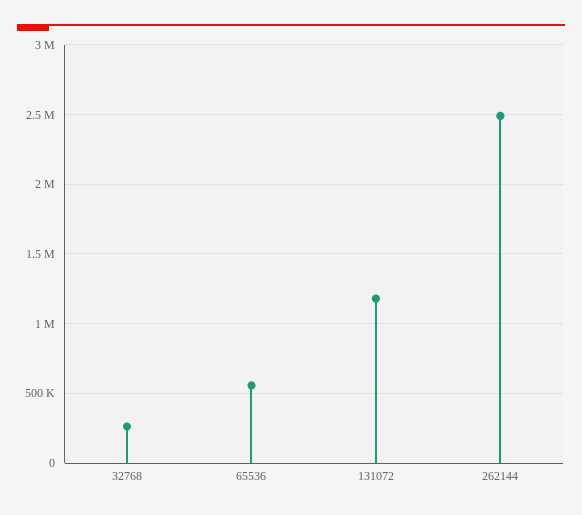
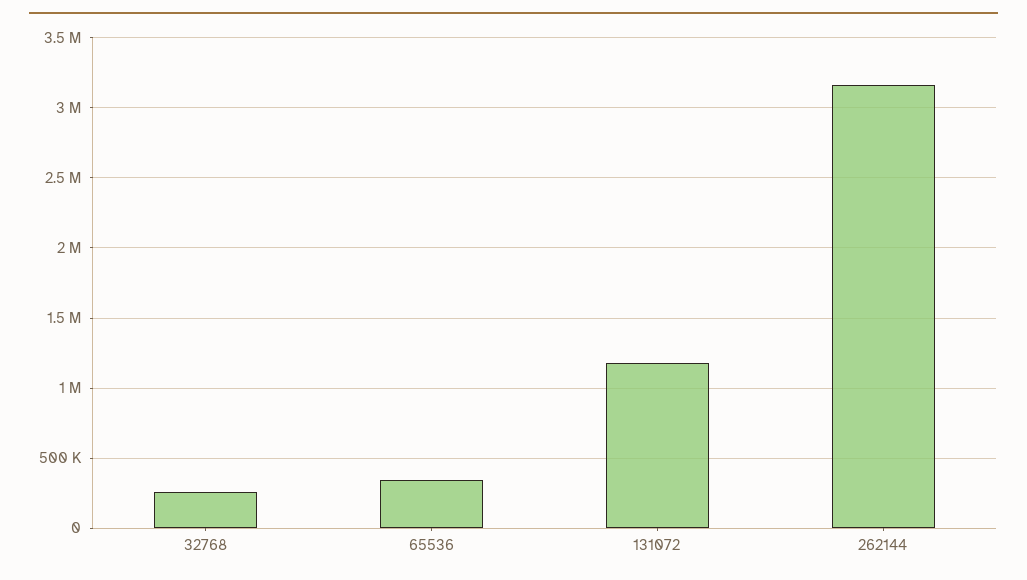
  {
    "32768": 250000,
-   "65536": 550000,
+   "65536": 350000,
    "131072": 1200000,
-   "262144": 2500000
+   "262144": 3150000
  }

